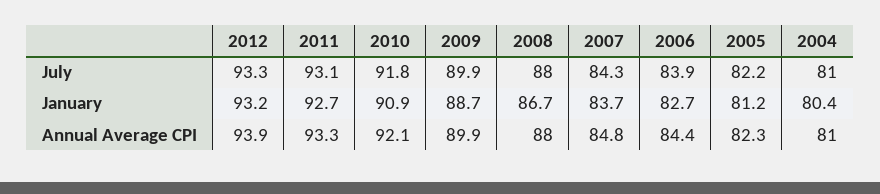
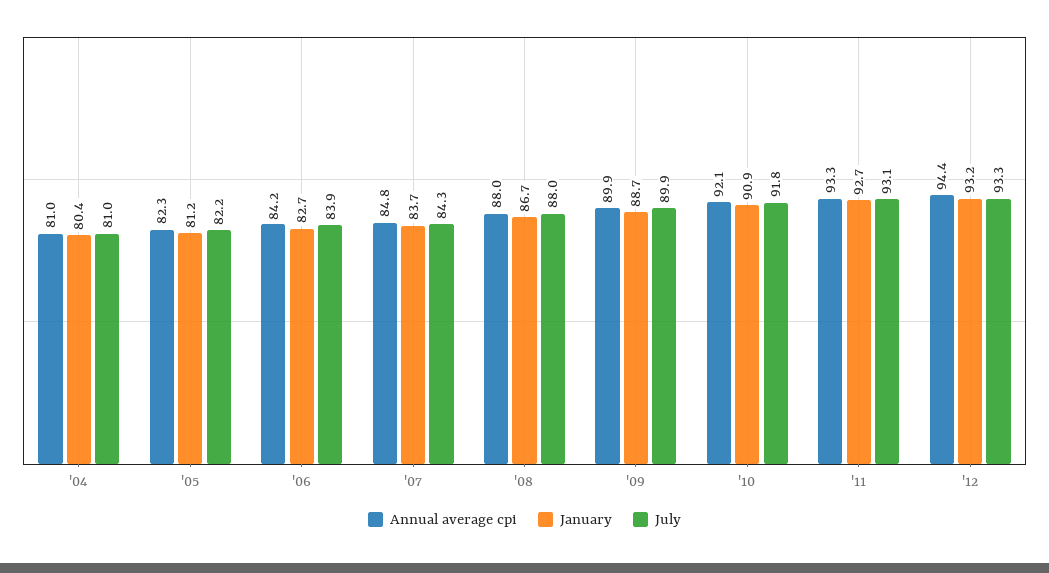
  {
    "July": {
      "2012": 93.3,
      "2011": 93.1,
      "2010": 91.8,
      "2009": 89.9,
      "2008": 88,
      "2007": 84.3,
      "2006": 83.9,
      "2005": 82.2,
      "2004": 81
    },
    "January": {
      "2012": 93.2,
      "2011": 92.7,
      "2010": 90.9,
      "2009": 88.7,
      "2008": 86.7,
      "2007": 83.7,
      "2006": 82.7,
      "2005": 81.2,
      "2004": 80.4
    },
    "Annual Average CPI": {
-     "2012": 93.9,
+     "2012": 94.4,
      "2011": 93.3,
      "2010": 92.1,
      "2009": 89.9,
      "2008": 88,
      "2007": 84.8,
-     "2006": 84.4,
+     "2006": 84.2,
      "2005": 82.3,
      "2004": 81
    }
  }

